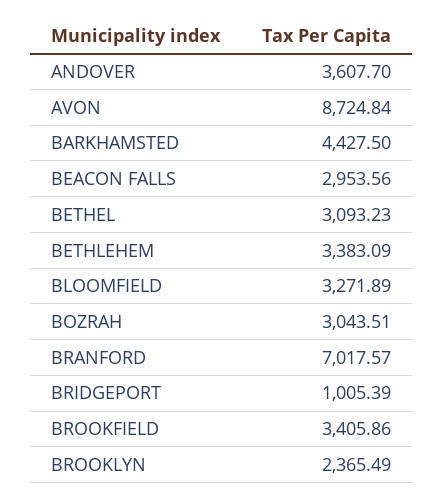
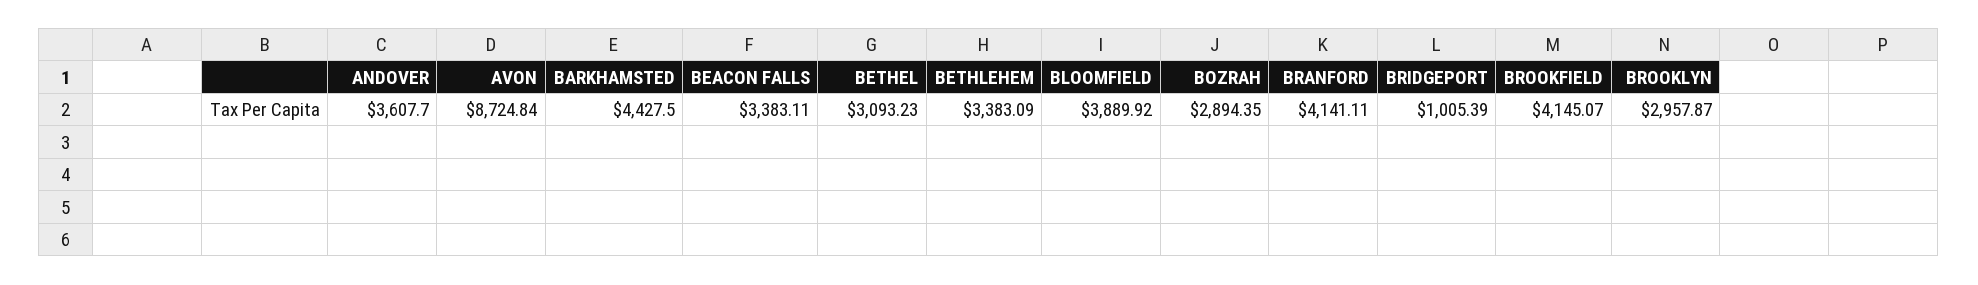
  {
    "ANDOVER": 3607.7,
    "AVON": 8724.84,
    "BARKHAMSTED": 4427.5,
-   "BEACON FALLS": 2953.56,
+   "BEACON FALLS": 3383.11,
    "BETHEL": 3093.23,
    "BETHLEHEM": 3383.09,
-   "BLOOMFIELD": 3271.89,
+   "BLOOMFIELD": 3889.92,
-   "BOZRAH": 3043.51,
+   "BOZRAH": 2894.35,
-   "BRANFORD": 7017.57,
+   "BRANFORD": 4141.11,
    "BRIDGEPORT": 1005.39,
-   "BROOKFIELD": 3405.86,
+   "BROOKFIELD": 4145.07,
-   "BROOKLYN": 2365.49
+   "BROOKLYN": 2957.87
  }

